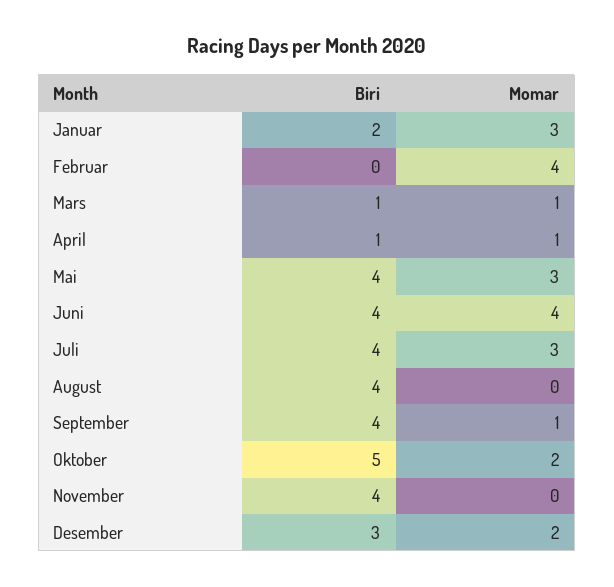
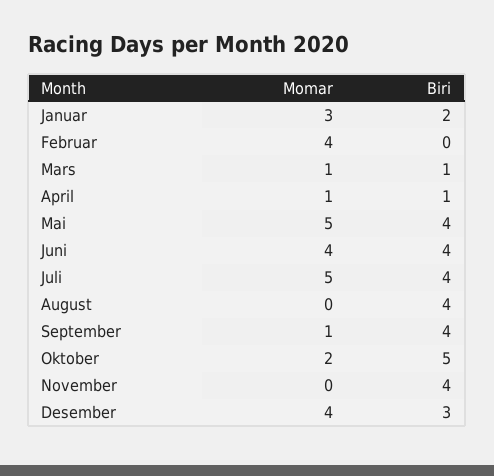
  {
    "Biri": {
      "Januar": 2,
      "Februar": 0,
      "Mars": 1,
      "April": 1,
      "Mai": 4,
      "Juni": 4,
      "Juli": 4,
      "August": 4,
      "September": 4,
      "Oktober": 5,
      "November": 4,
      "Desember": 3
    },
    "Momar": {
      "Januar": 3,
      "Februar": 4,
      "Mars": 1,
      "April": 1,
-     "Mai": 3,
+     "Mai": 5,
      "Juni": 4,
-     "Juli": 3,
+     "Juli": 5,
      "August": 0,
      "September": 1,
      "Oktober": 2,
      "November": 0,
-     "Desember": 2
+     "Desember": 4
    }
  }

